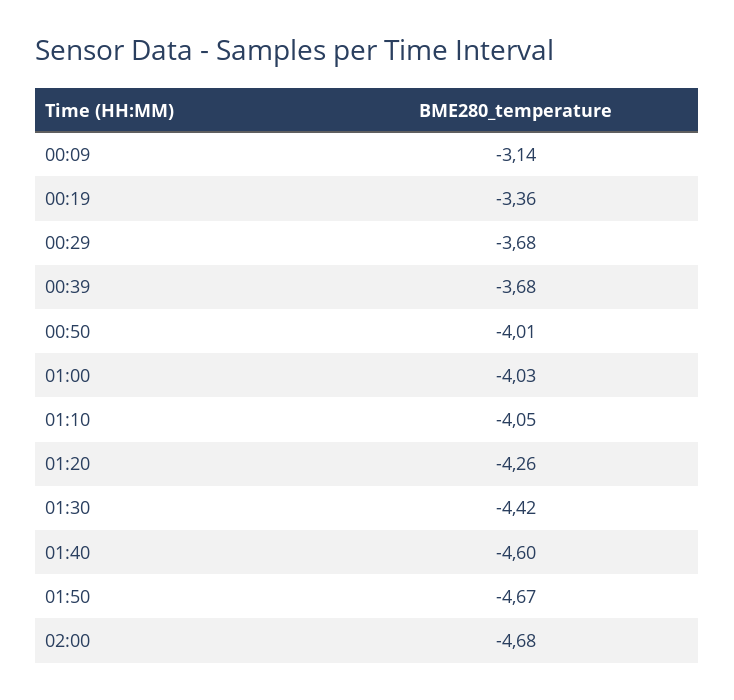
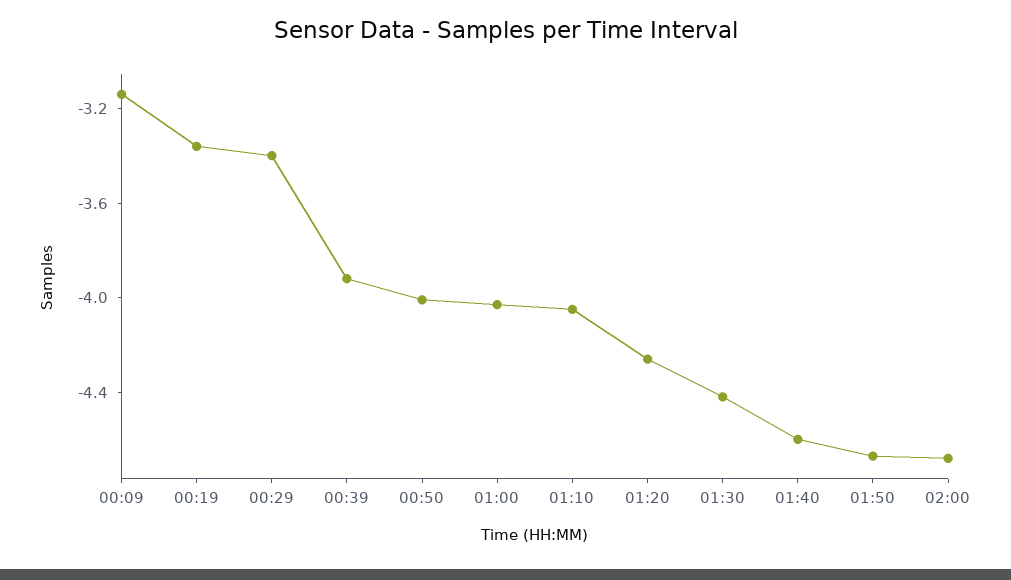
  {
    "00:09": -3.14,
    "00:19": -3.36,
-   "00:29": -3.68,
+   "00:29": -3.4,
-   "00:39": -3.68,
+   "00:39": -3.9,
    "00:50": -4.01,
    "01:00": -4.03,
    "01:10": -4.05,
    "01:20": -4.26,
    "01:30": -4.42,
    "01:40": -4.6,
    "01:50": -4.67,
    "02:00": -4.68
  }

